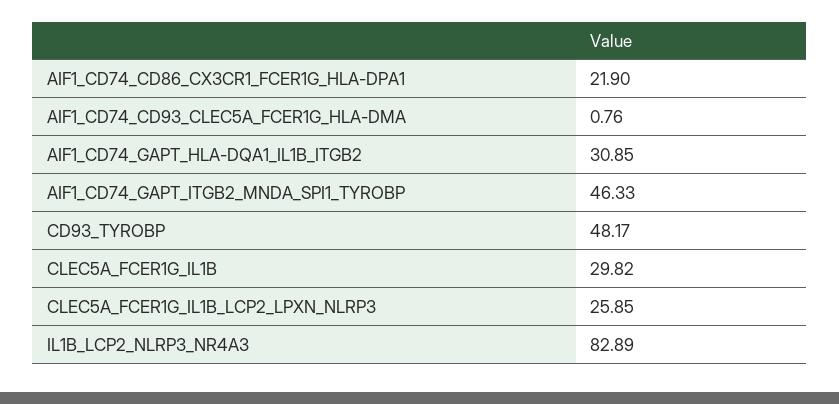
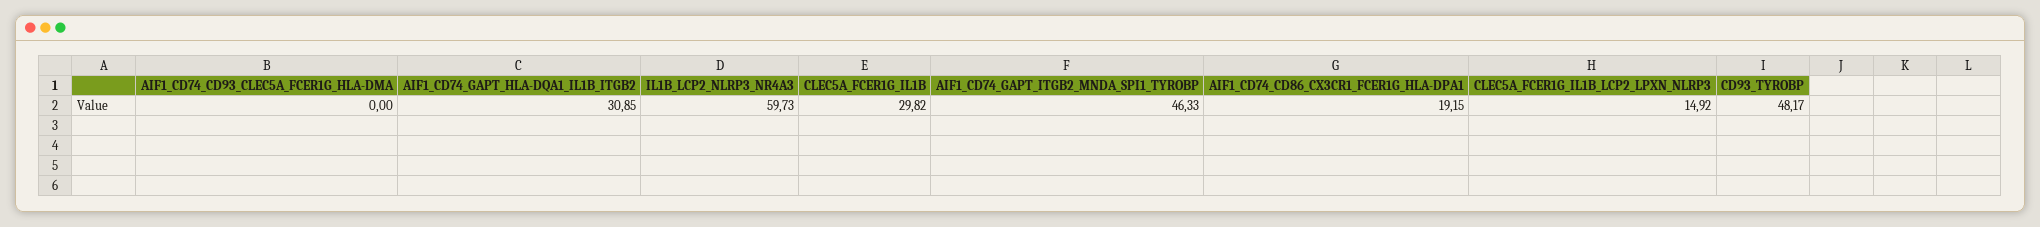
  {
-   "AIF1_CD74_CD86_CX3CR1_FCER1G_HLA-DPA1": 21.9,
+   "AIF1_CD74_CD86_CX3CR1_FCER1G_HLA-DPA1": 19.15,
-   "AIF1_CD74_CD93_CLEC5A_FCER1G_HLA-DMA": 0.76,
+   "AIF1_CD74_CD93_CLEC5A_FCER1G_HLA-DMA": 0,
    "AIF1_CD74_GAPT_HLA-DQA1_IL1B_ITGB2": 30.85,
    "AIF1_CD74_GAPT_ITGB2_MNDA_SPI1_TYROBP": 46.33,
    "CD93_TYROBP": 48.17,
    "CLEC5A_FCER1G_IL1B": 29.82,
-   "CLEC5A_FCER1G_IL1B_LCP2_LPXN_NLRP3": 25.85,
+   "CLEC5A_FCER1G_IL1B_LCP2_LPXN_NLRP3": 14.92,
-   "IL1B_LCP2_NLRP3_NR4A3": 82.89
+   "IL1B_LCP2_NLRP3_NR4A3": 59.73
  }

